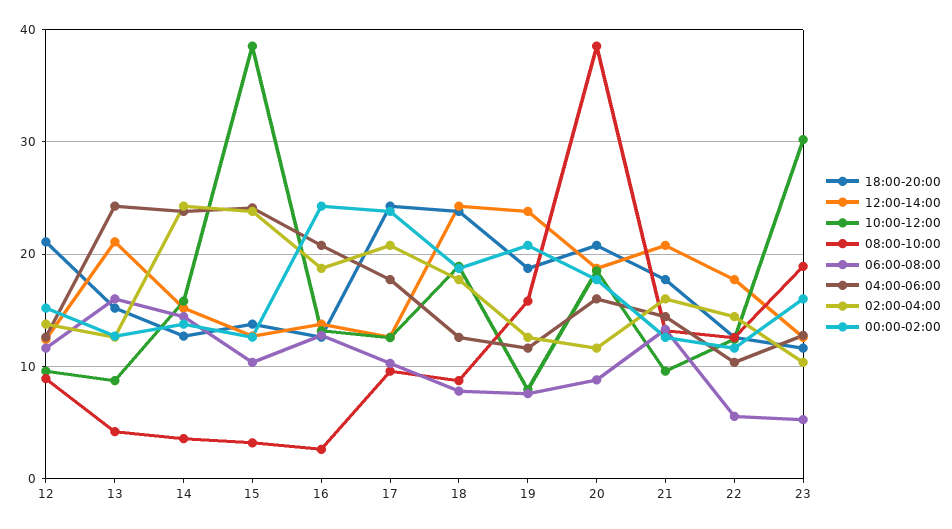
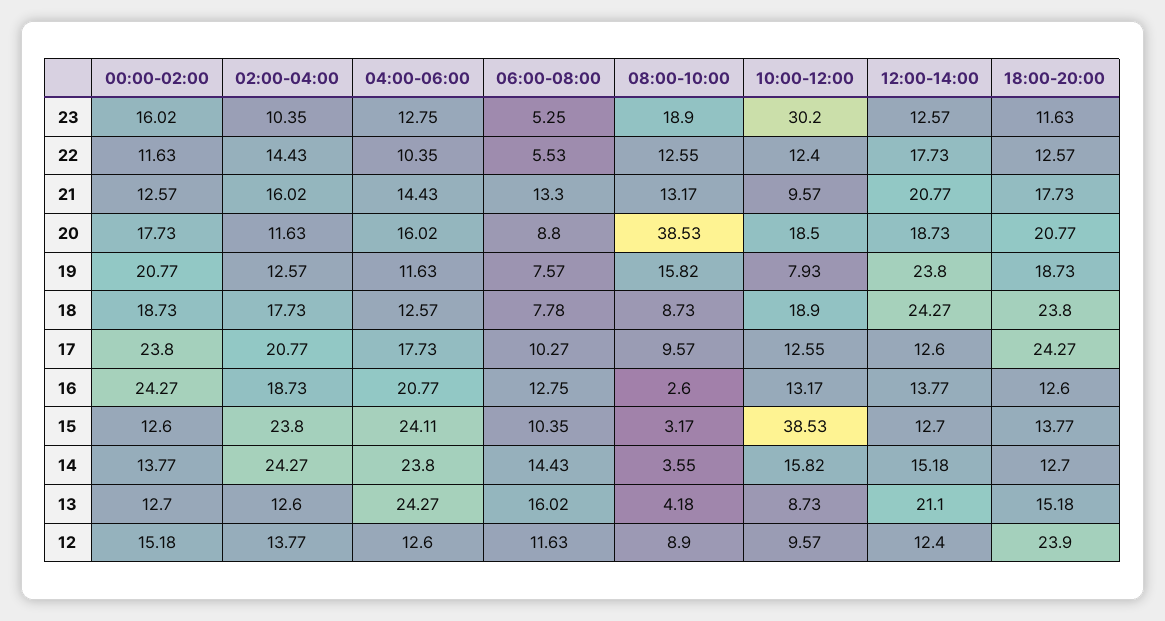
  {
    "18:00-20:00": {
-     "12": 21,
+     "12": 23.9,
      "13": 15.18,
      "14": 12.7,
      "15": 13.77,
      "16": 12.6,
      "17": 24.27,
      "18": 23.8,
      "19": 18.73,
      "20": 20.77,
      "21": 17.73,
      "22": 12.57,
      "23": 11.63
    },
    "12:00-14:00": {
      "12": 12.4,
      "13": 21.1,
      "14": 15.18,
      "15": 12.7,
      "16": 13.77,
      "17": 12.6,
      "18": 24.27,
      "19": 23.8,
      "20": 18.73,
      "21": 20.77,
      "22": 17.73,
      "23": 12.57
    },
    "10:00-12:00": {
      "12": 9.57,
      "13": 8.73,
      "14": 15.82,
      "15": 38.53,
      "16": 13.17,
      "17": 12.55,
      "18": 18.9,
      "19": 7.93,
      "20": 18.5,
      "21": 9.57,
      "22": 12.4,
      "23": 30.2
    },
    "08:00-10:00": {
      "12": 8.9,
      "13": 4.18,
      "14": 3.55,
      "15": 3.17,
      "16": 2.6,
      "17": 9.57,
      "18": 8.73,
      "19": 15.82,
      "20": 38.53,
      "21": 13.17,
      "22": 12.55,
      "23": 18.9
    },
    "06:00-08:00": {
      "12": 11.63,
      "13": 16.02,
      "14": 14.43,
      "15": 10.35,
      "16": 12.75,
      "17": 10.27,
      "18": 7.78,
      "19": 7.57,
      "20": 8.8,
      "21": 13.3,
      "22": 5.53,
      "23": 5.25
    },
    "04:00-06:00": {
      "12": 12.6,
      "13": 24.27,
      "14": 23.8,
      "15": 24.11,
      "16": 20.77,
      "17": 17.73,
      "18": 12.57,
      "19": 11.63,
      "20": 16.02,
      "21": 14.43,
      "22": 10.35,
      "23": 12.75
    },
    "02:00-04:00": {
      "12": 13.77,
      "13": 12.6,
      "14": 24.27,
      "15": 23.8,
      "16": 18.73,
      "17": 20.77,
      "18": 17.73,
      "19": 12.57,
      "20": 11.63,
      "21": 16.02,
      "22": 14.43,
      "23": 10.35
    },
    "00:00-02:00": {
      "12": 15.18,
      "13": 12.7,
      "14": 13.77,
      "15": 12.6,
      "16": 24.27,
      "17": 23.8,
      "18": 18.73,
      "19": 20.77,
      "20": 17.73,
      "21": 12.57,
      "22": 11.63,
      "23": 16.02
    }
  }

